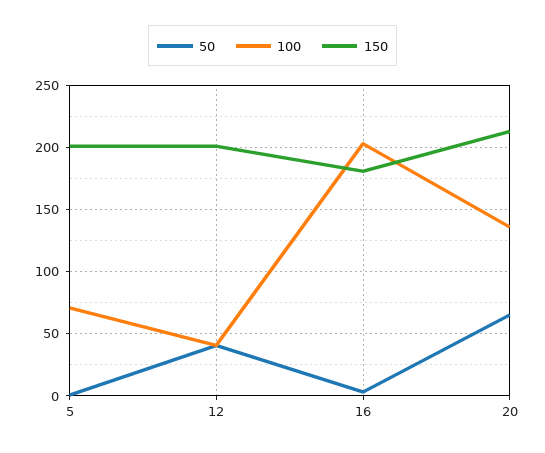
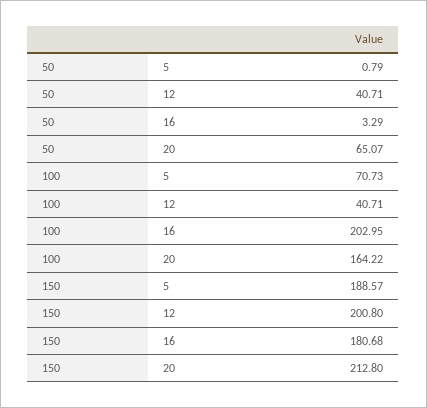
  {
    "50": {
      "5": 0.79,
      "12": 40.71,
      "16": 3.29,
      "20": 65.07
    },
    "100": {
      "5": 70.73,
      "12": 40.71,
      "16": 202.95,
-     "20": 135
+     "20": 164.22
    },
    "150": {
-     "5": 200,
+     "5": 188.57,
      "12": 200.8,
      "16": 180.68,
      "20": 212.8
    }
  }

